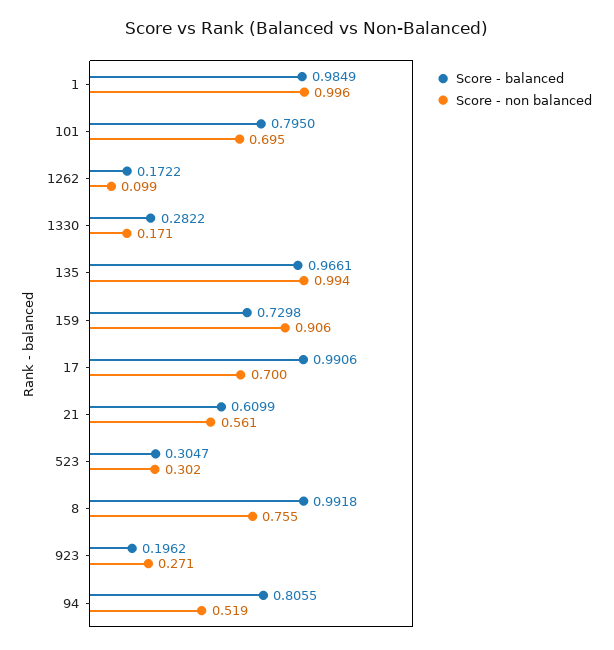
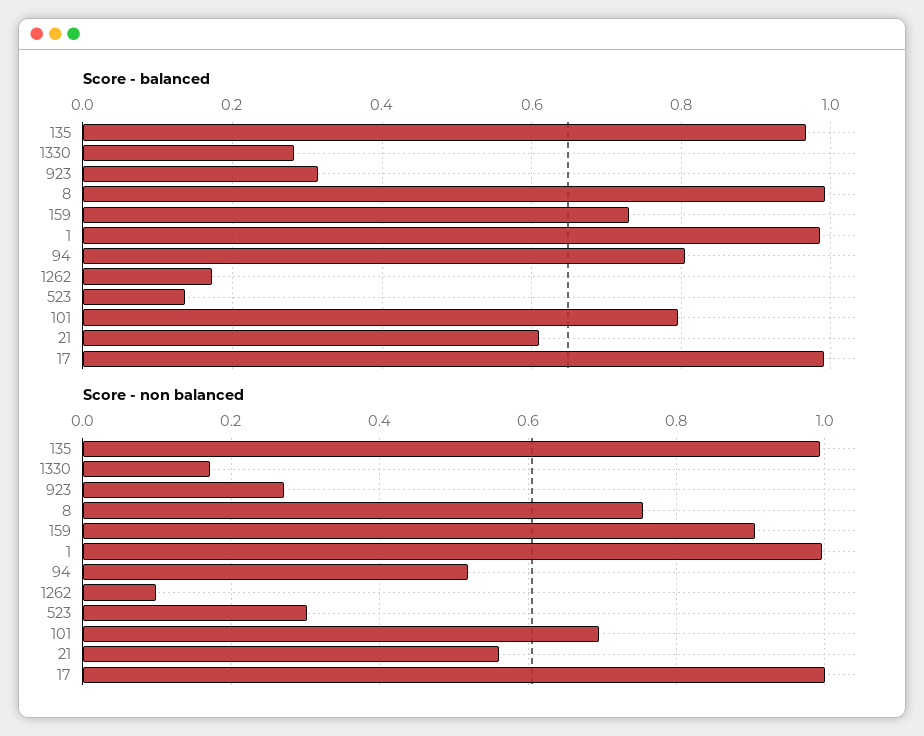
  {
    "Score - balanced": {
      "1": 0.9849,
      "101": 0.795,
      "1262": 0.1722,
      "1330": 0.2822,
      "135": 0.9661,
      "159": 0.7298,
      "17": 0.9906,
      "21": 0.6099,
-     "523": 0.3047,
+     "523": 0.14,
      "8": 0.9918,
-     "923": 0.1962,
+     "923": 0.32,
      "94": 0.8055
    },
    "Score - non balanced": {
      "1": 0.996,
      "101": 0.695,
      "1262": 0.099,
      "1330": 0.171,
      "135": 0.994,
      "159": 0.906,
-     "17": 0.7,
+     "17": 1,
      "21": 0.561,
      "523": 0.302,
      "8": 0.755,
      "923": 0.271,
      "94": 0.519
    }
  }

